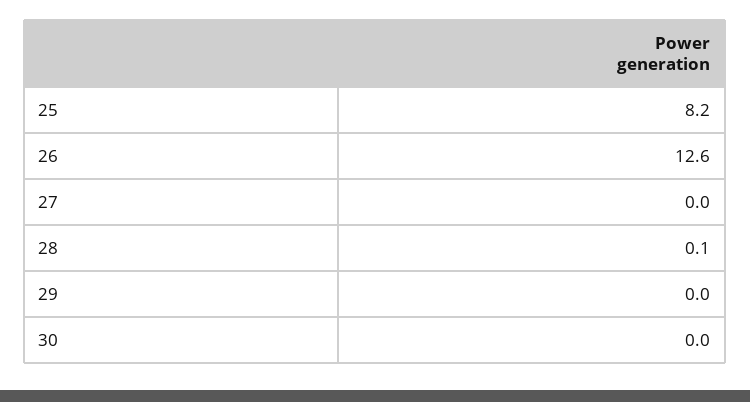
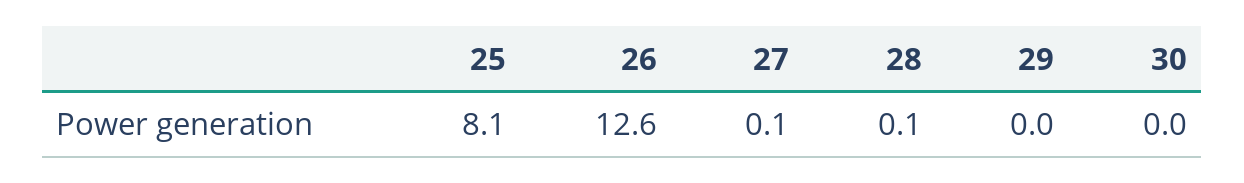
  {
-   "25": 8.2,
+   "25": 8.1,
    "26": 12.6,
-   "27": 0,
+   "27": 0.1,
    "28": 0.1,
    "29": 0,
    "30": 0
  }

